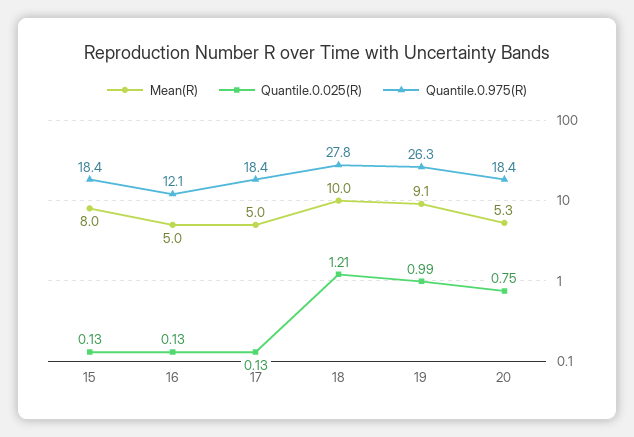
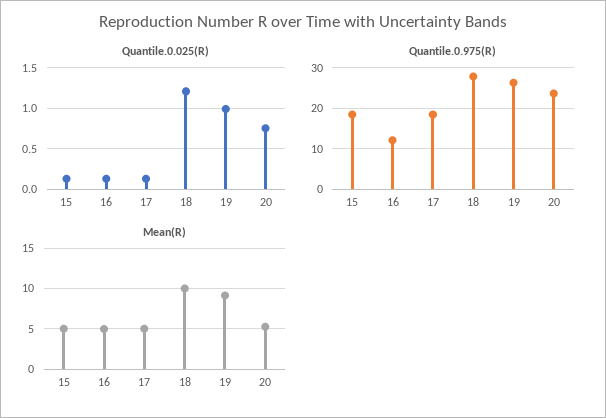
  {
    "Mean(R)": {
-     "15": 8,
+     "15": 5,
      "16": 5,
      "17": 5,
      "18": 10,
      "19": 9.1,
      "20": 5.3
    },
    "Quantile.0.025(R)": {
      "15": 0.13,
      "16": 0.13,
      "17": 0.13,
      "18": 1.21,
      "19": 0.99,
      "20": 0.75
    },
    "Quantile.0.975(R)": {
      "15": 18.4,
      "16": 12.1,
      "17": 18.4,
      "18": 27.8,
      "19": 26.3,
-     "20": 18.4
+     "20": 24
    }
  }

